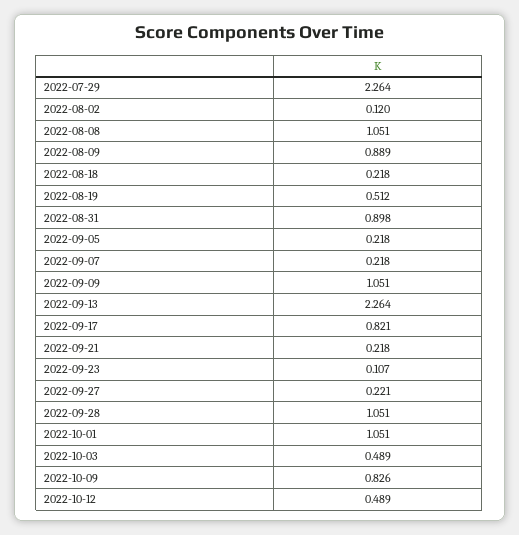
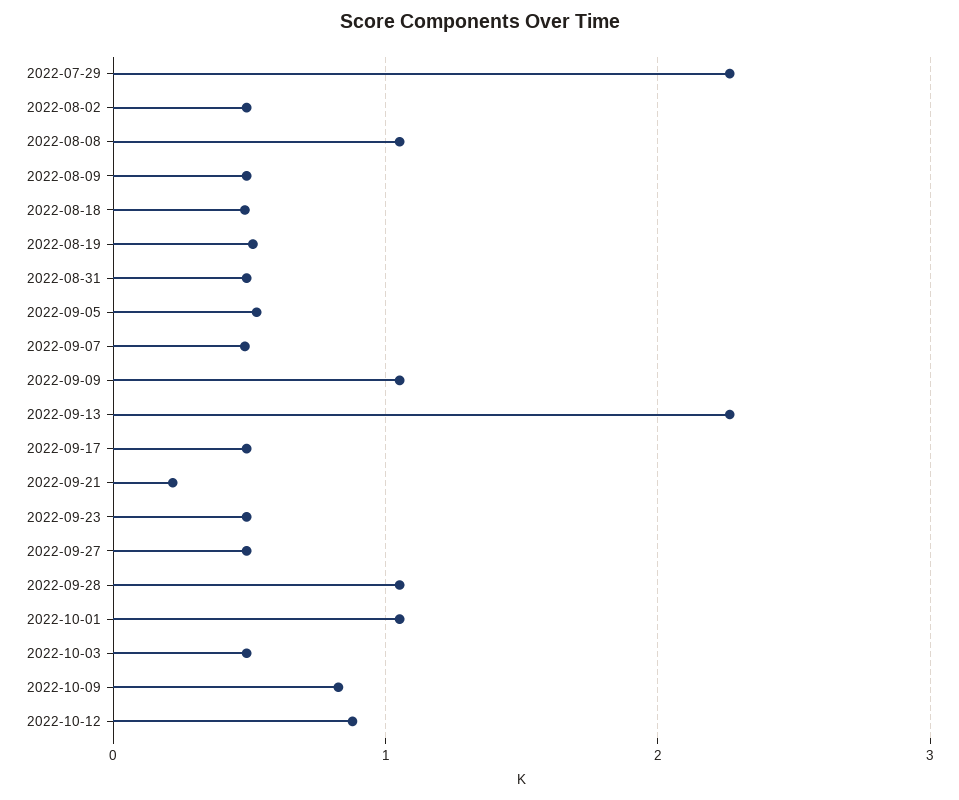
  {
    "2022-07-29": 2.264,
-   "2022-08-02": 0.12,
+   "2022-08-02": 0.5,
    "2022-08-08": 1.051,
-   "2022-08-09": 0.889,
+   "2022-08-09": 0.5,
-   "2022-08-18": 0.218,
+   "2022-08-18": 0.5,
    "2022-08-19": 0.512,
-   "2022-08-31": 0.898,
+   "2022-08-31": 0.5,
-   "2022-09-05": 0.218,
+   "2022-09-05": 0.5,
-   "2022-09-07": 0.218,
+   "2022-09-07": 0.5,
    "2022-09-09": 1.051,
    "2022-09-13": 2.264,
-   "2022-09-17": 0.821,
+   "2022-09-17": 0.5,
    "2022-09-21": 0.218,
-   "2022-09-23": 0.107,
+   "2022-09-23": 0.5,
-   "2022-09-27": 0.221,
+   "2022-09-27": 0.5,
    "2022-09-28": 1.051,
    "2022-10-01": 1.051,
    "2022-10-03": 0.489,
    "2022-10-09": 0.826,
-   "2022-10-12": 0.489
+   "2022-10-12": 0.9
  }

